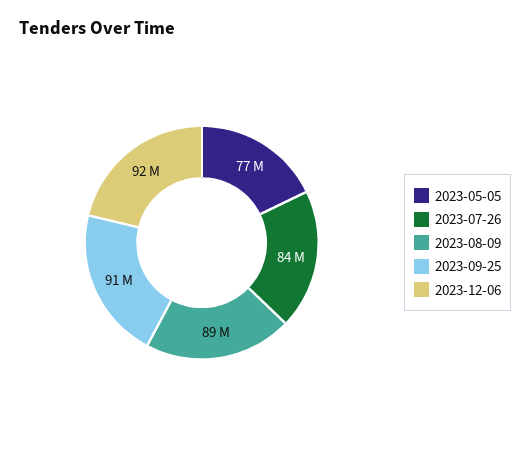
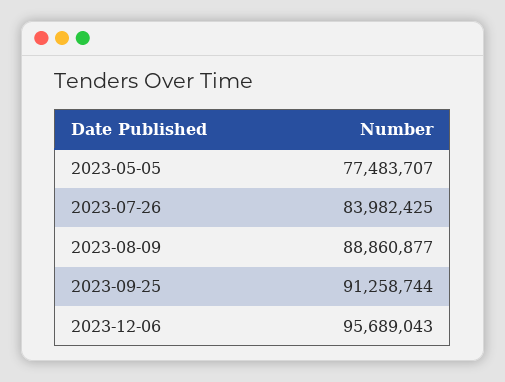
  {
    "2023-05-05": 77483707,
    "2023-07-26": 83982425,
    "2023-08-09": 88860877,
    "2023-09-25": 91258744,
-   "2023-12-06": 92000000
+   "2023-12-06": 95689043
  }

